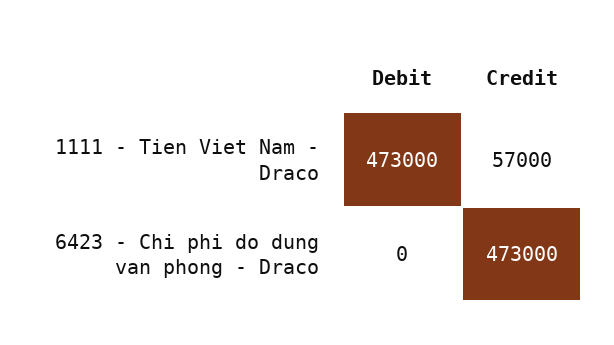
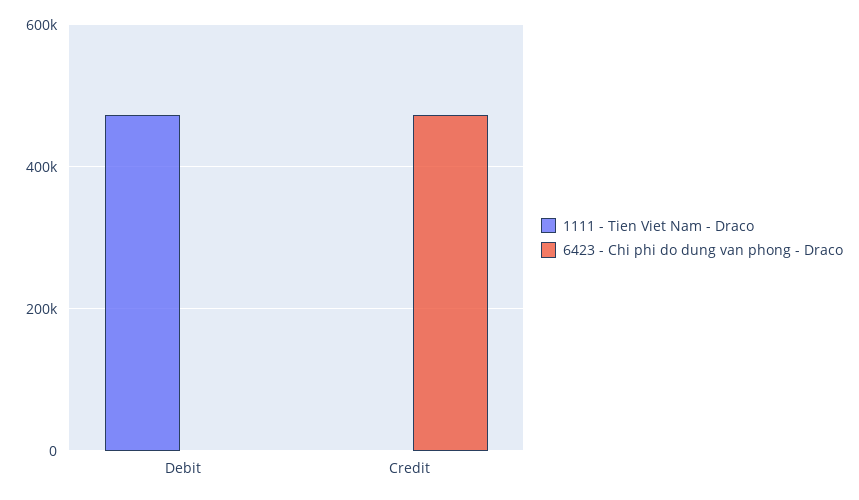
  {
    "1111 - Tien Viet Nam - Draco": {
      "Debit": 473000,
-     "Credit": 57000
+     "Credit": 0
    },
    "6423 - Chi phi do dung van phong - Draco": {
      "Debit": 0,
      "Credit": 473000
    }
  }

